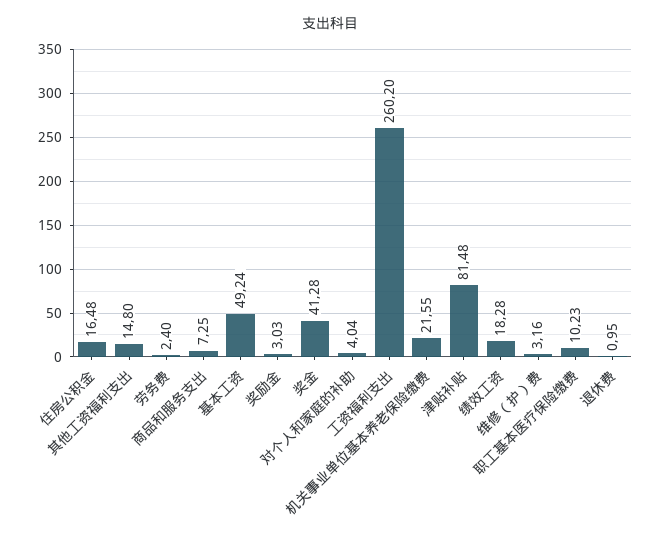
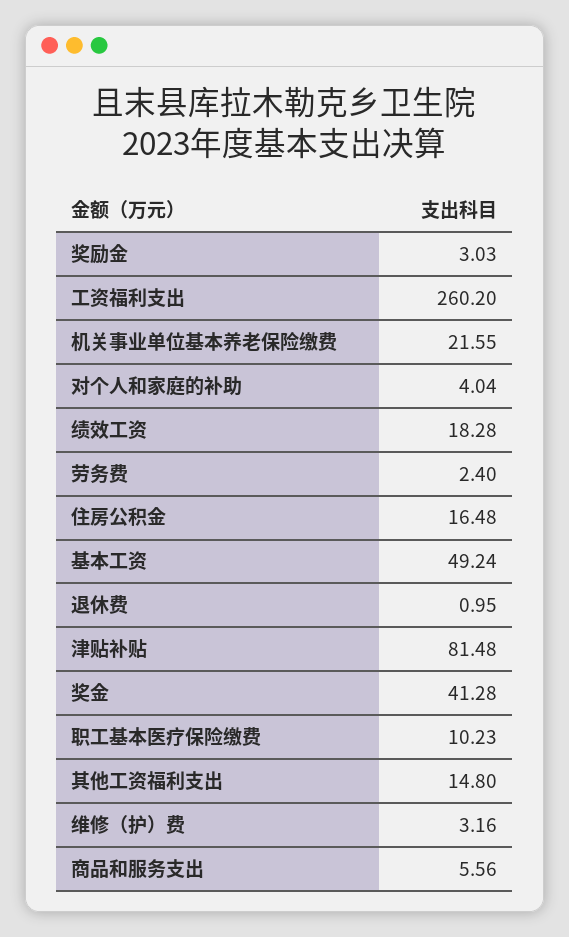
  {
    "住房公积金": 16.48,
    "其他工资福利支出": 14.8,
    "劳务费": 2.4,
-   "商品和服务支出": 7.25,
+   "商品和服务支出": 5.56,
    "基本工资": 49.24,
    "奖励金": 3.03,
    "奖金": 41.28,
    "对个人和家庭的补助": 4.04,
    "工资福利支出": 260.2,
    "机关事业单位基本养老保险缴费": 21.55,
    "津贴补贴": 81.48,
    "绩效工资": 18.28,
    "维修（护）费": 3.16,
    "职工基本医疗保险缴费": 10.23,
    "退休费": 0.95
  }

